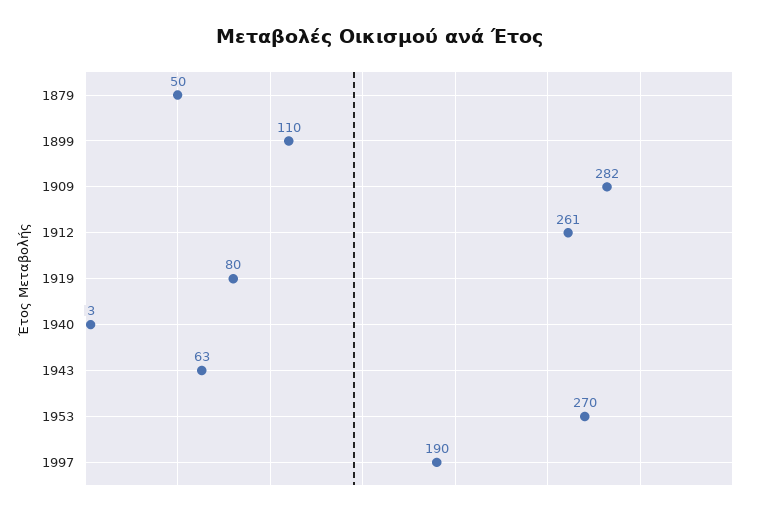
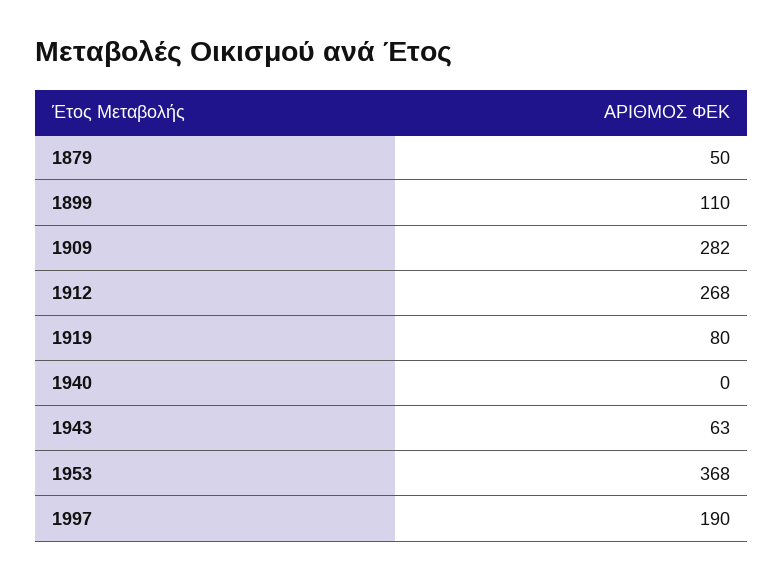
  {
    "1879": 50,
    "1899": 110,
    "1909": 282,
-   "1912": 261,
+   "1912": 268,
    "1919": 80,
-   "1940": 3,
+   "1940": 0,
    "1943": 63,
-   "1953": 270,
+   "1953": 368,
    "1997": 190
  }

